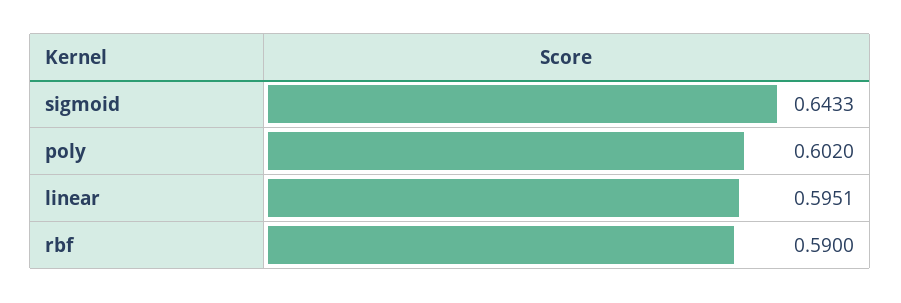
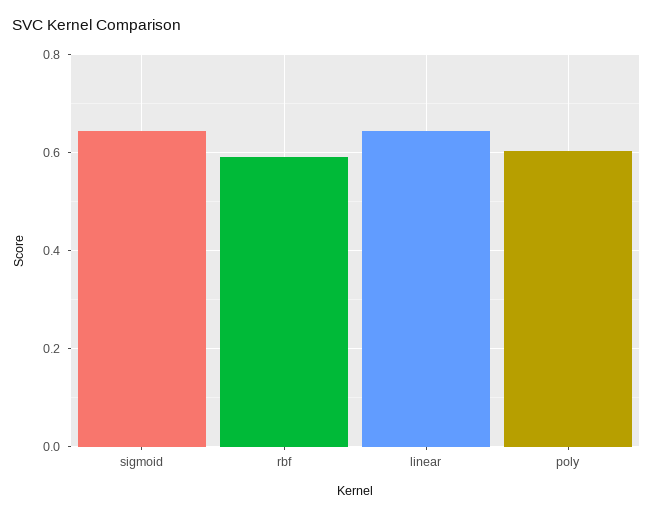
  {
    "sigmoid": 0.6433,
    "poly": 0.602,
-   "linear": 0.5951,
+   "linear": 0.64,
    "rbf": 0.59
  }

